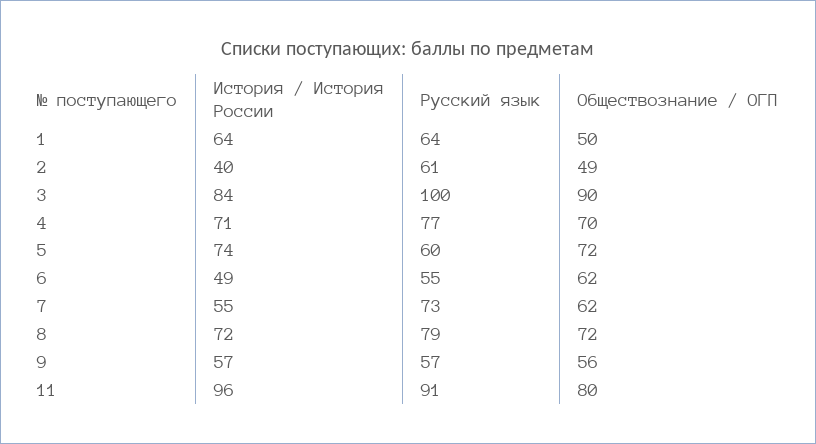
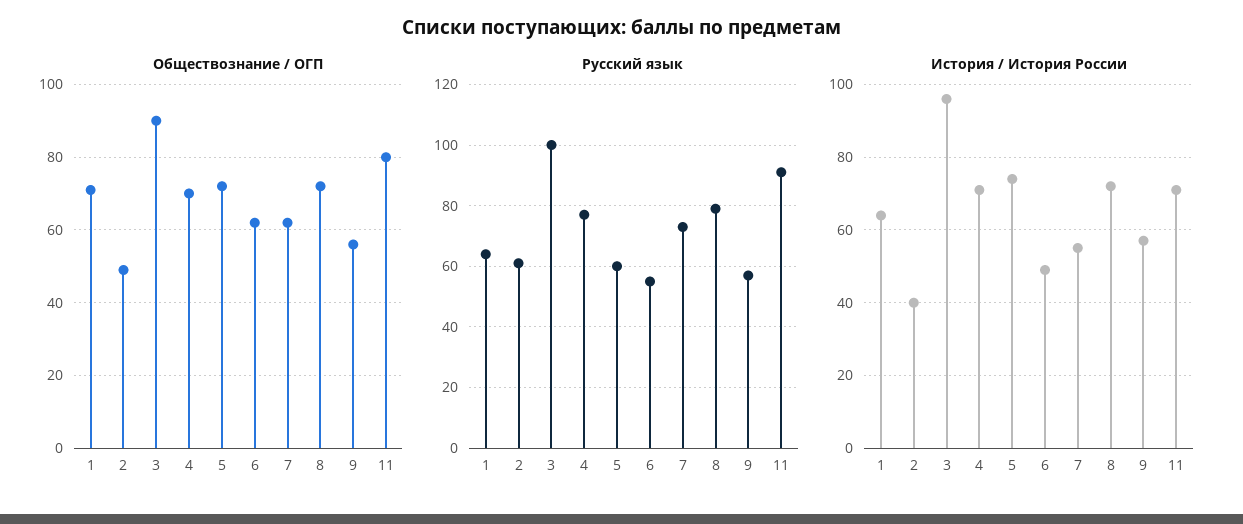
  {
    "История / История России": {
      "1": 64,
      "2": 40,
-     "3": 84,
+     "3": 95,
      "4": 71,
      "5": 74,
      "6": 49,
      "7": 55,
      "8": 72,
      "9": 57,
-     "11": 96
+     "11": 70
    },
    "Русский язык": {
      "1": 64,
      "2": 61,
      "3": 100,
      "4": 77,
      "5": 60,
      "6": 55,
      "7": 73,
      "8": 79,
      "9": 57,
      "11": 91
    },
    "Обществознание / ОГП": {
-     "1": 50,
+     "1": 70,
      "2": 49,
      "3": 90,
      "4": 70,
      "5": 72,
      "6": 62,
      "7": 62,
      "8": 72,
      "9": 56,
      "11": 80
    }
  }

